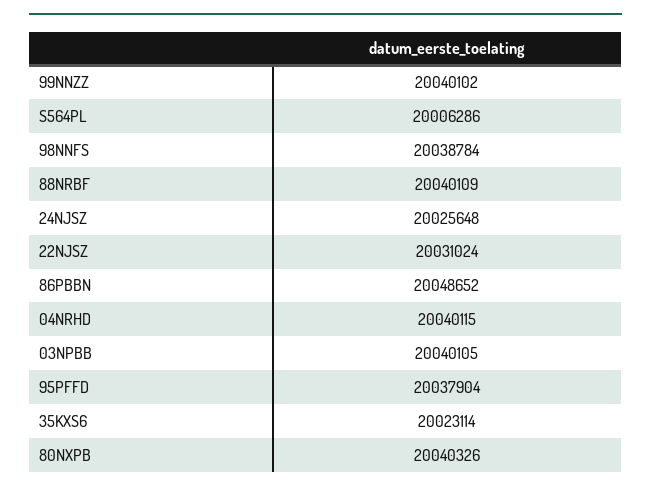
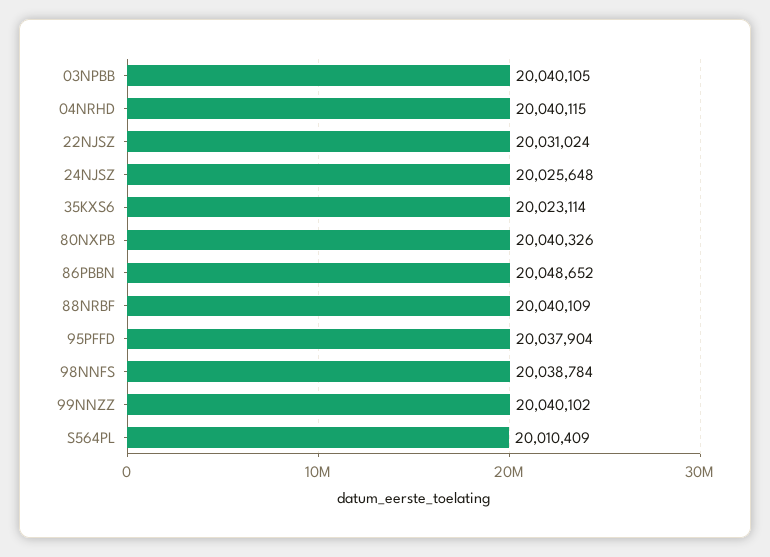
  {
    "99NNZZ": 20040102,
-   "S564PL": 20006286,
+   "S564PL": 20010409,
    "98NNFS": 20038784,
    "88NRBF": 20040109,
    "24NJSZ": 20025648,
    "22NJSZ": 20031024,
    "86PBBN": 20048652,
    "04NRHD": 20040115,
    "03NPBB": 20040105,
    "95PFFD": 20037904,
    "35KXS6": 20023114,
    "80NXPB": 20040326
  }

